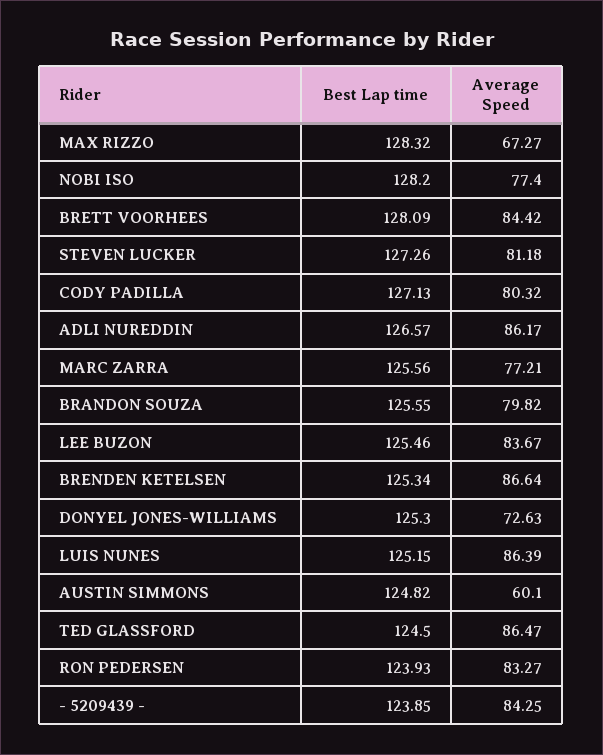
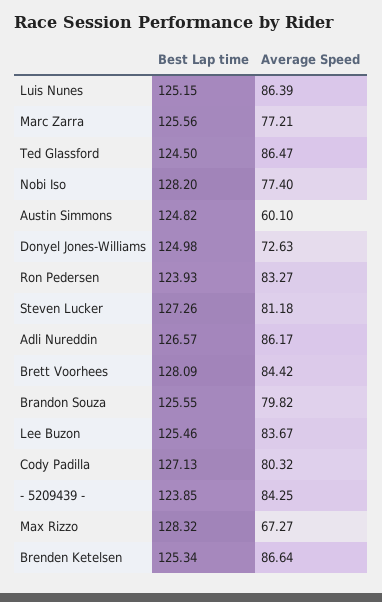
  {
    "Best Lap time": {
      "MAX RIZZO": 128.32,
      "NOBI ISO": 128.2,
      "BRETT VOORHEES": 128.09,
      "STEVEN LUCKER": 127.26,
      "CODY PADILLA": 127.13,
      "ADLI NUREDDIN": 126.57,
      "MARC ZARRA": 125.56,
      "BRANDON SOUZA": 125.55,
      "LEE BUZON": 125.46,
      "BRENDEN KETELSEN": 125.34,
-     "DONYEL JONES-WILLIAMS": 125.3,
+     "DONYEL JONES-WILLIAMS": 124.98,
      "LUIS NUNES": 125.15,
      "AUSTIN SIMMONS": 124.82,
      "TED GLASSFORD": 124.5,
      "RON PEDERSEN": 123.93,
      "- 5209439 -": 123.85
    },
    "Average Speed": {
      "MAX RIZZO": 67.27,
      "NOBI ISO": 77.4,
      "BRETT VOORHEES": 84.42,
      "STEVEN LUCKER": 81.18,
      "CODY PADILLA": 80.32,
      "ADLI NUREDDIN": 86.17,
      "MARC ZARRA": 77.21,
      "BRANDON SOUZA": 79.82,
      "LEE BUZON": 83.67,
      "BRENDEN KETELSEN": 86.64,
      "DONYEL JONES-WILLIAMS": 72.63,
      "LUIS NUNES": 86.39,
      "AUSTIN SIMMONS": 60.1,
      "TED GLASSFORD": 86.47,
      "RON PEDERSEN": 83.27,
      "- 5209439 -": 84.25
    }
  }

